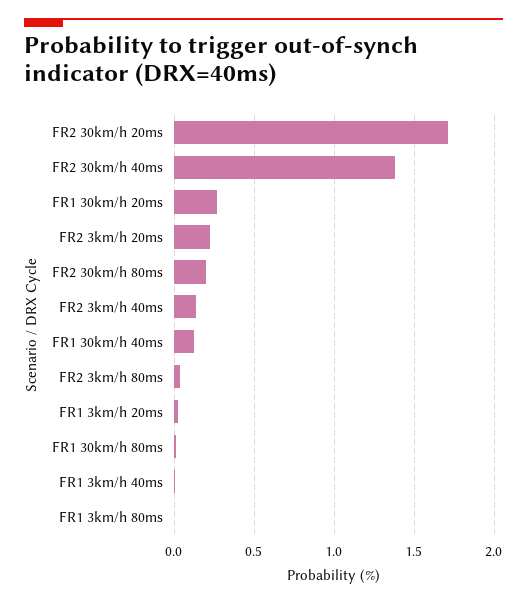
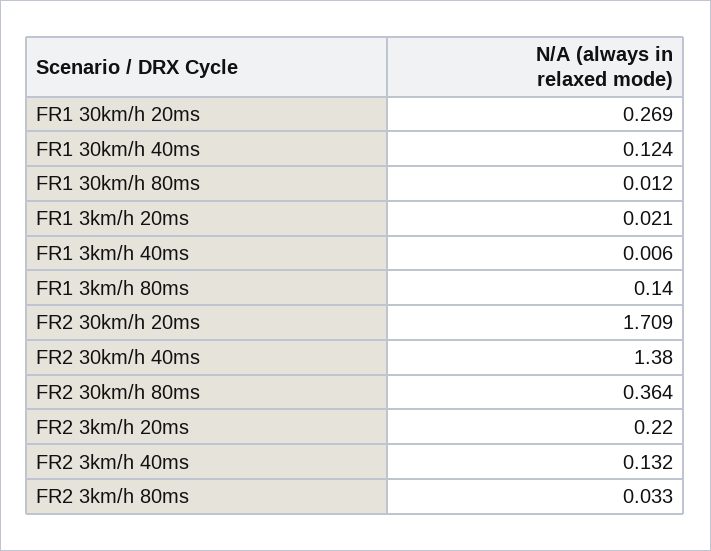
  {
    "FR2 30km/h 20ms": 1.709,
    "FR2 30km/h 40ms": 1.38,
    "FR1 30km/h 20ms": 0.269,
    "FR2 3km/h 20ms": 0.22,
-   "FR2 30km/h 80ms": 0.2,
+   "FR2 30km/h 80ms": 0.364,
    "FR2 3km/h 40ms": 0.132,
    "FR1 30km/h 40ms": 0.124,
    "FR2 3km/h 80ms": 0.033,
    "FR1 3km/h 20ms": 0.021,
    "FR1 30km/h 80ms": 0.012,
    "FR1 3km/h 40ms": 0.006,
-   "FR1 3km/h 80ms": 0
+   "FR1 3km/h 80ms": 0.14
  }

